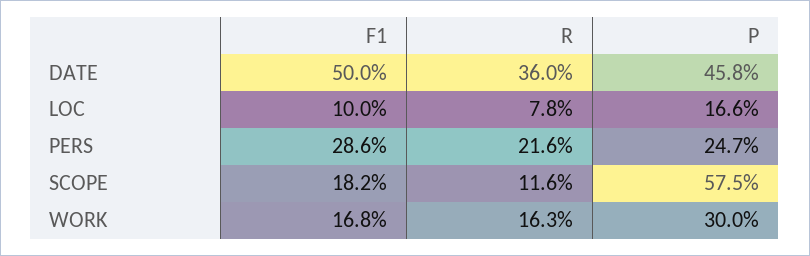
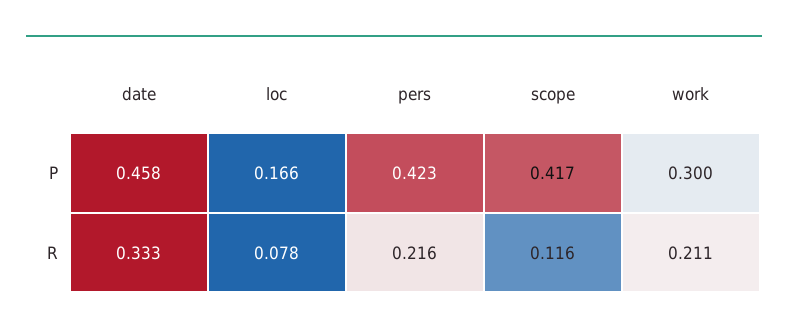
  {
-   "F1": {
-     "DATE": 0.5,
-     "LOC": 0.1,
-     "PERS": 0.286,
-     "SCOPE": 0.182,
-     "WORK": 0.168
-   },
    "R": {
-     "DATE": 0.36,
+     "DATE": 0.333,
      "LOC": 0.078,
      "PERS": 0.216,
      "SCOPE": 0.116,
-     "WORK": 0.163
+     "WORK": 0.211
    },
    "P": {
      "DATE": 0.458,
      "LOC": 0.166,
-     "PERS": 0.247,
+     "PERS": 0.423,
-     "SCOPE": 0.575,
+     "SCOPE": 0.417,
      "WORK": 0.3
    }
  }

